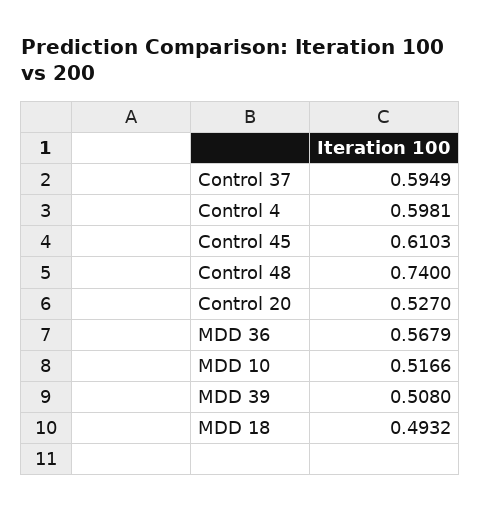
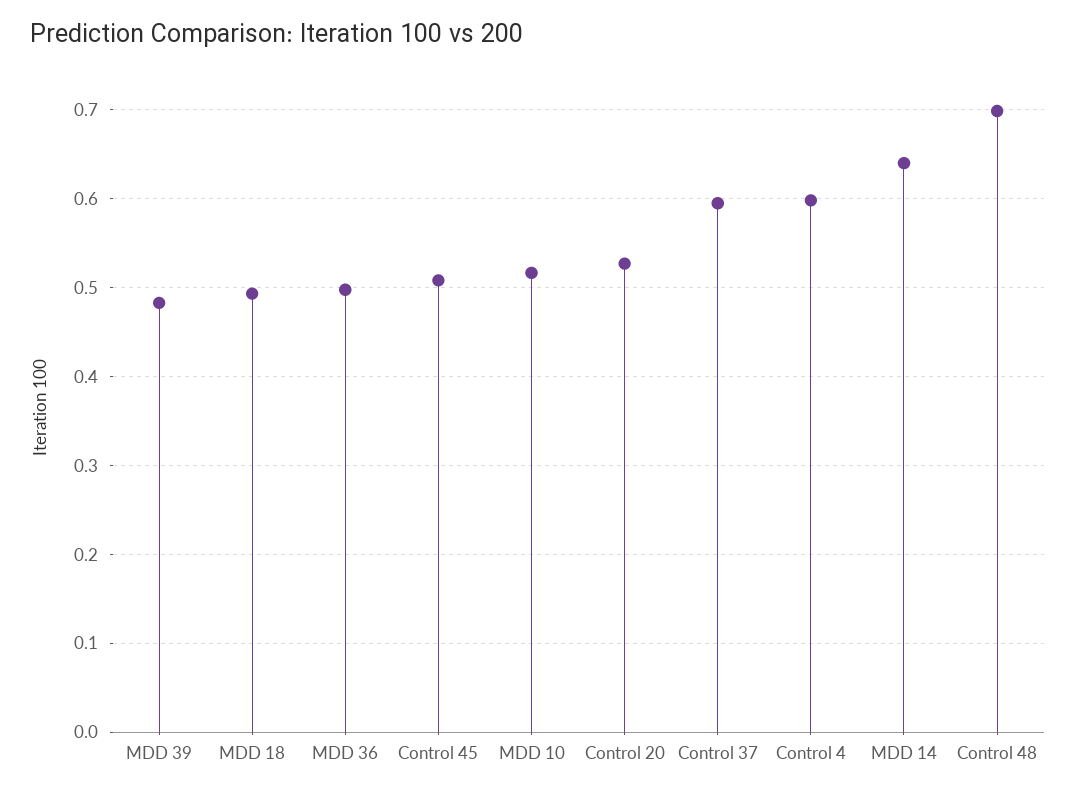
  {
    "Control 37": 0.5949,
    "Control 4": 0.5981,
-   "Control 45": 0.6103,
+   "Control 45": 0.51,
-   "Control 48": 0.74,
+   "Control 48": 0.7,
    "Control 20": 0.527,
-   "MDD 36": 0.5679,
+   "MDD 36": 0.5,
    "MDD 10": 0.5166,
-   "MDD 39": 0.508,
+   "MDD 39": 0.48,
-   "MDD 18": 0.4932
+   "MDD 18": 0.4932,
+   "MDD 14": 0.64
  }

